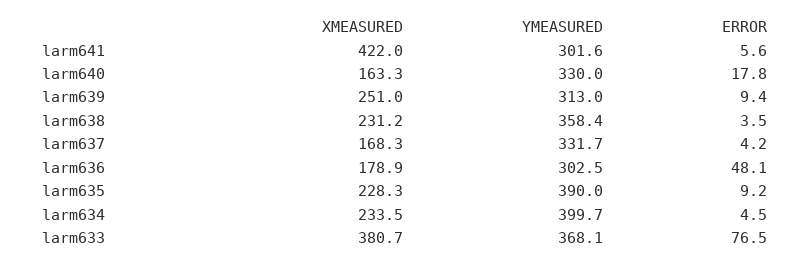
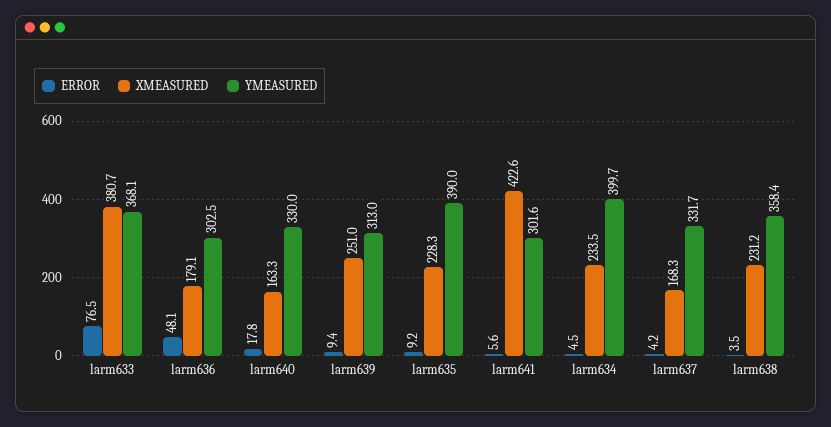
  {
    "XMEASURED": {
-     "larm641": 422,
+     "larm641": 422.6,
      "larm640": 163.3,
      "larm639": 251,
      "larm638": 231.2,
      "larm637": 168.3,
-     "larm636": 178.9,
+     "larm636": 179.1,
      "larm635": 228.3,
      "larm634": 233.5,
      "larm633": 380.7
    },
    "YMEASURED": {
      "larm641": 301.6,
      "larm640": 330,
      "larm639": 313,
      "larm638": 358.4,
      "larm637": 331.7,
      "larm636": 302.5,
      "larm635": 390,
      "larm634": 399.7,
      "larm633": 368.1
    },
    "ERROR": {
      "larm641": 5.6,
      "larm640": 17.8,
      "larm639": 9.4,
      "larm638": 3.5,
      "larm637": 4.2,
      "larm636": 48.1,
      "larm635": 9.2,
      "larm634": 4.5,
      "larm633": 76.5
    }
  }

